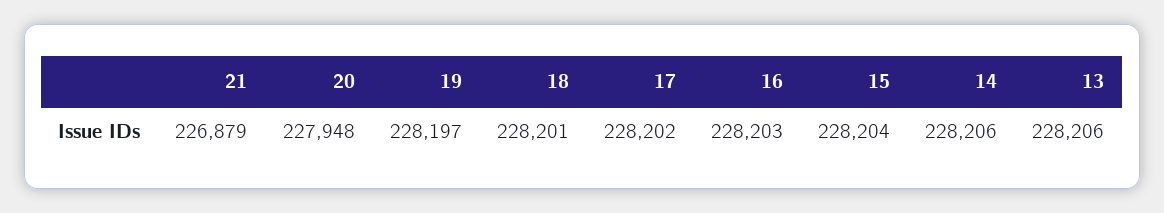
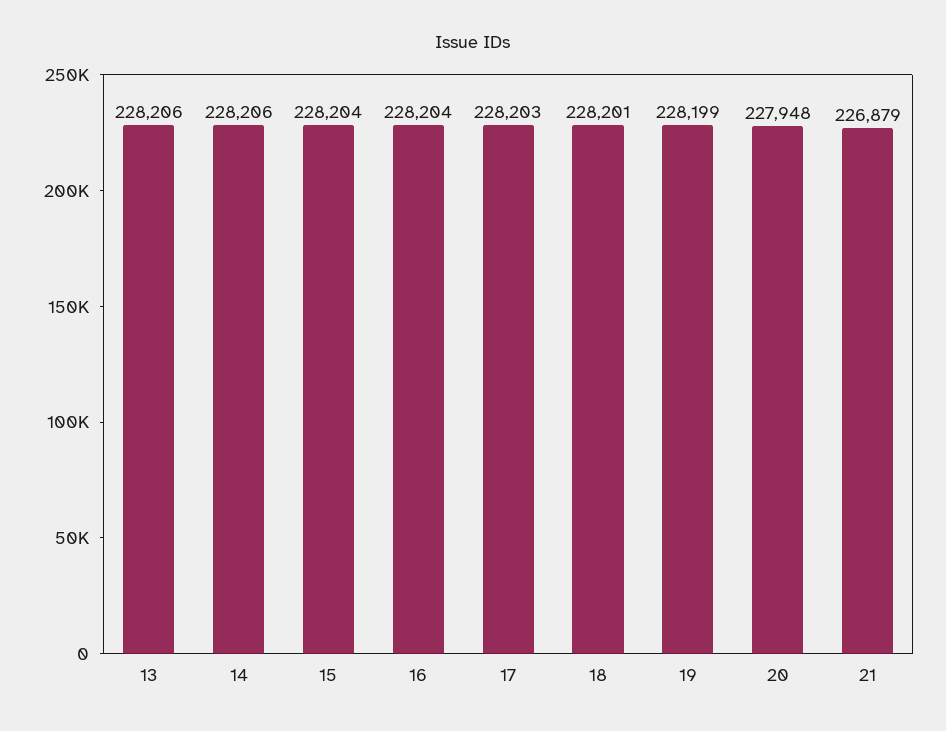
  {
    "21": 226879,
    "20": 227948,
-   "19": 228197,
+   "19": 228199,
    "18": 228201,
-   "17": 228202,
+   "17": 228203,
-   "16": 228203,
+   "16": 228204,
    "15": 228204,
    "14": 228206,
    "13": 228206
  }

